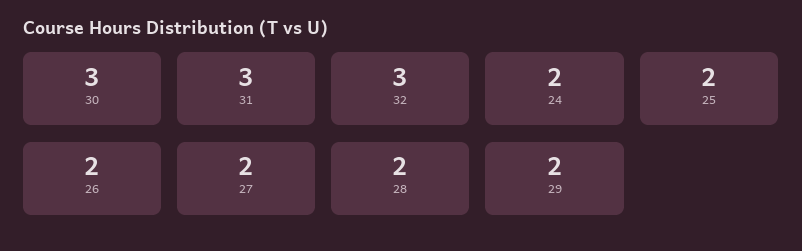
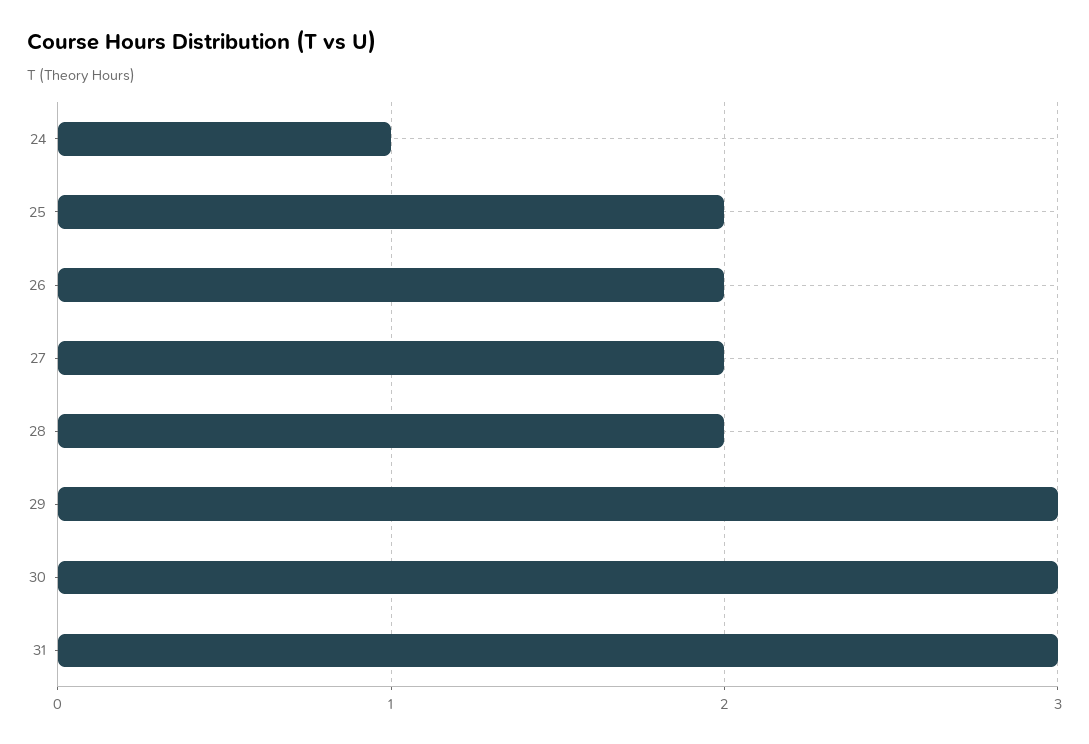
  {
    "30": 3,
    "31": 3,
-   "32": 3,
-   "24": 2,
+   "24": 1,
    "25": 2,
    "26": 2,
    "27": 2,
    "28": 2,
-   "29": 2
+   "29": 3
  }

